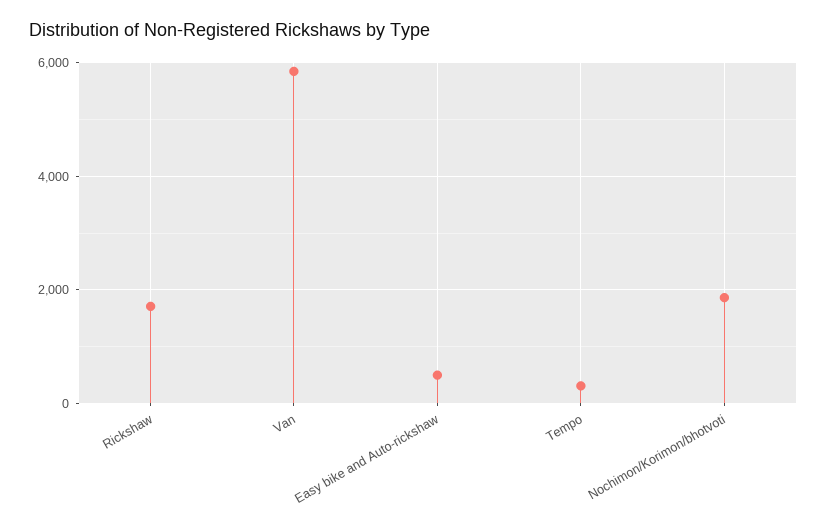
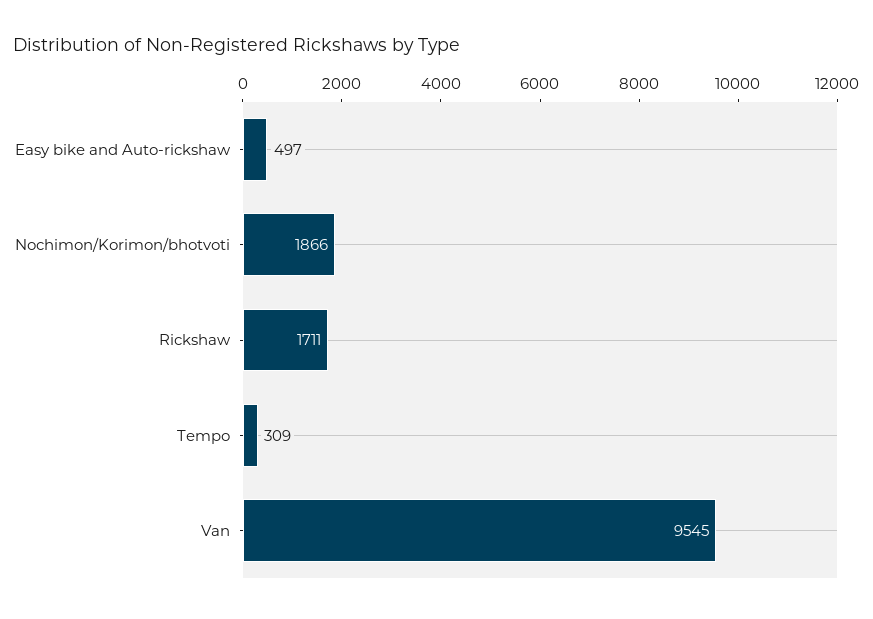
  {
    "Rickshaw": 1711,
-   "Van": 5800,
+   "Van": 9545,
    "Easy bike and Auto-rickshaw": 497,
    "Tempo": 309,
    "Nochimon/Korimon/bhotvoti": 1866
  }

